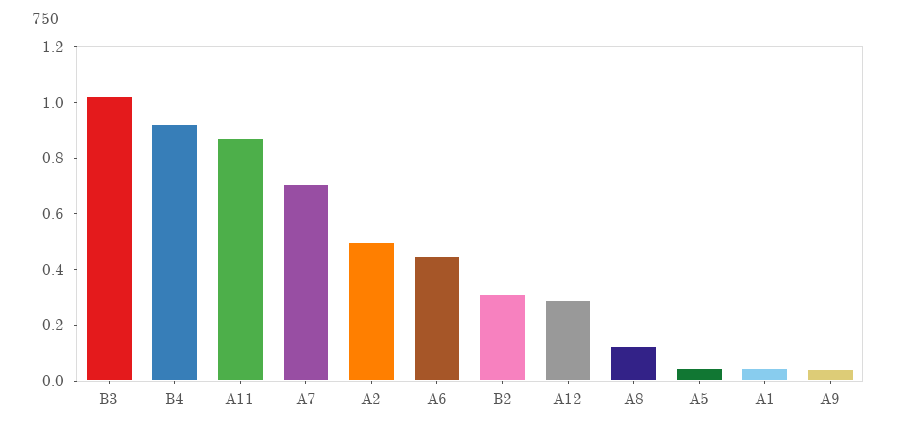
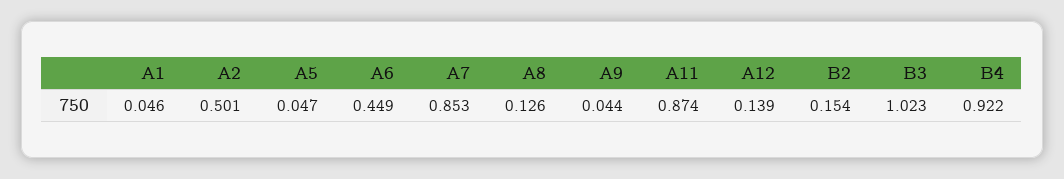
  {
    "B3": 1.023,
    "B4": 0.922,
    "A11": 0.874,
-   "A7": 0.7,
+   "A7": 0.853,
    "A2": 0.501,
    "A6": 0.449,
-   "B2": 0.3,
+   "B2": 0.154,
-   "A12": 0.3,
+   "A12": 0.139,
    "A8": 0.126,
    "A5": 0.047,
    "A1": 0.046,
    "A9": 0.044
  }

